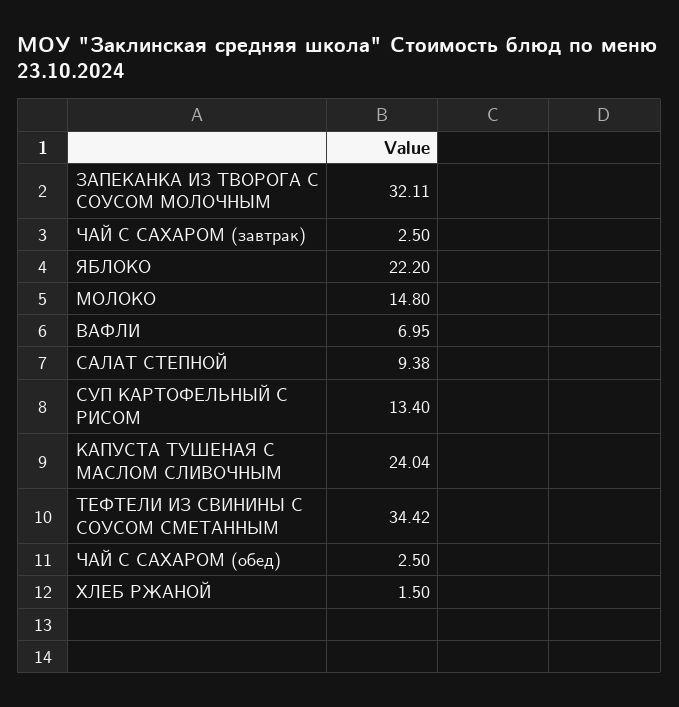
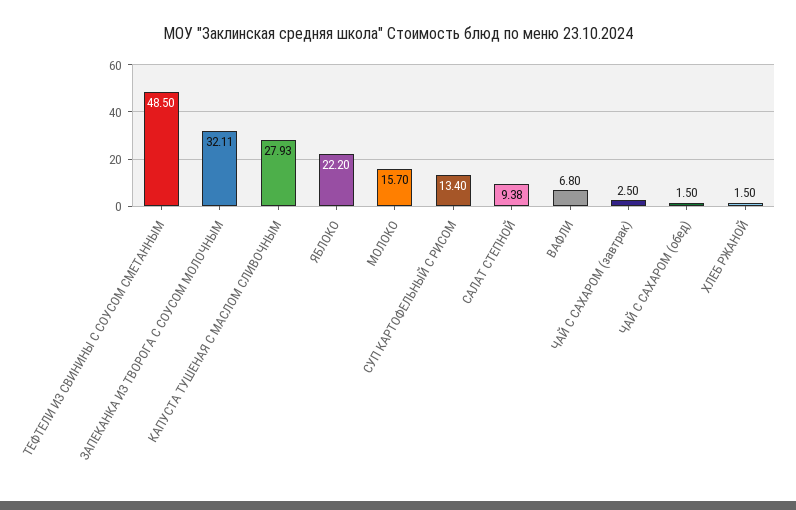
  {
    "ЗАПЕКАНКА ИЗ ТВОРОГА С СОУСОМ МОЛОЧНЫМ": 32.11,
    "ЧАЙ С САХАРОМ (завтрак)": 2.5,
    "ЯБЛОКО": 22.2,
-   "МОЛОКО": 14.8,
+   "МОЛОКО": 15.7,
-   "ВАФЛИ": 6.95,
+   "ВАФЛИ": 6.8,
    "САЛАТ СТЕПНОЙ": 9.38,
    "СУП КАРТОФЕЛЬНЫЙ С РИСОМ": 13.4,
-   "КАПУСТА ТУШЕНАЯ С МАСЛОМ СЛИВОЧНЫМ": 24.04,
+   "КАПУСТА ТУШЕНАЯ С МАСЛОМ СЛИВОЧНЫМ": 27.93,
-   "ТЕФТЕЛИ ИЗ СВИНИНЫ С СОУСОМ СМЕТАННЫМ": 34.42,
+   "ТЕФТЕЛИ ИЗ СВИНИНЫ С СОУСОМ СМЕТАННЫМ": 48.5,
-   "ЧАЙ С САХАРОМ (обед)": 2.5,
+   "ЧАЙ С САХАРОМ (обед)": 1.5,
    "ХЛЕБ РЖАНОЙ": 1.5
  }

